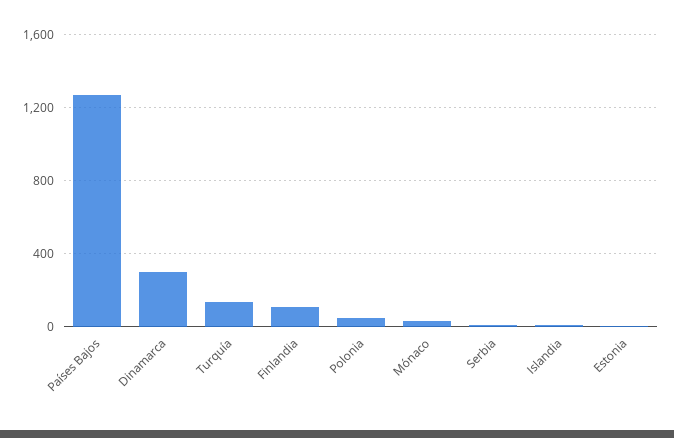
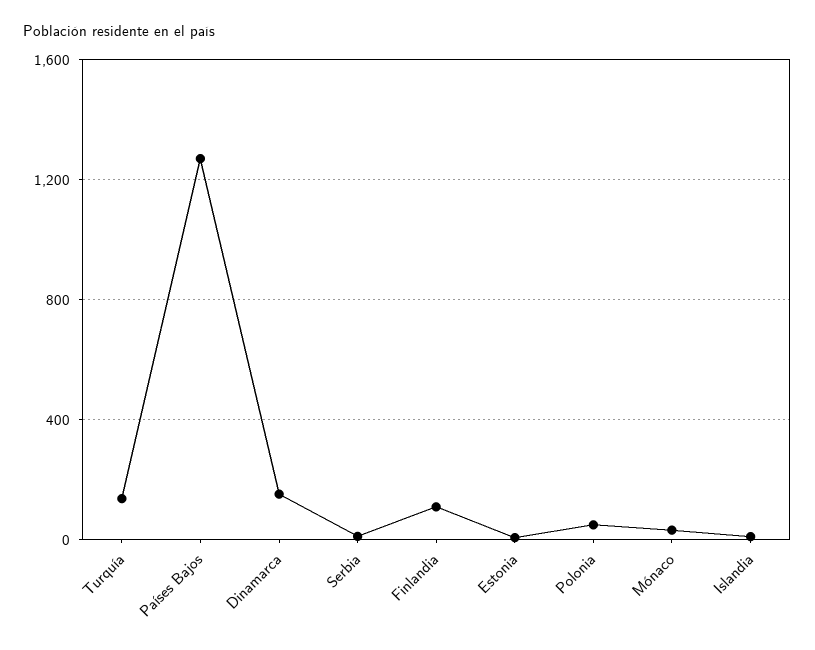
  {
    "Países Bajos": 1250,
-   "Dinamarca": 300,
+   "Dinamarca": 150,
    "Turquía": 150,
    "Finlandia": 100,
    "Polonia": 50,
    "Mónaco": 50,
    "Serbia": 0,
    "Islandia": 0,
    "Estonia": 0
  }

